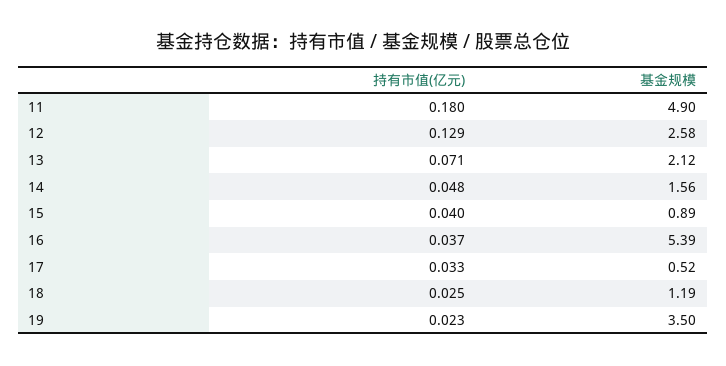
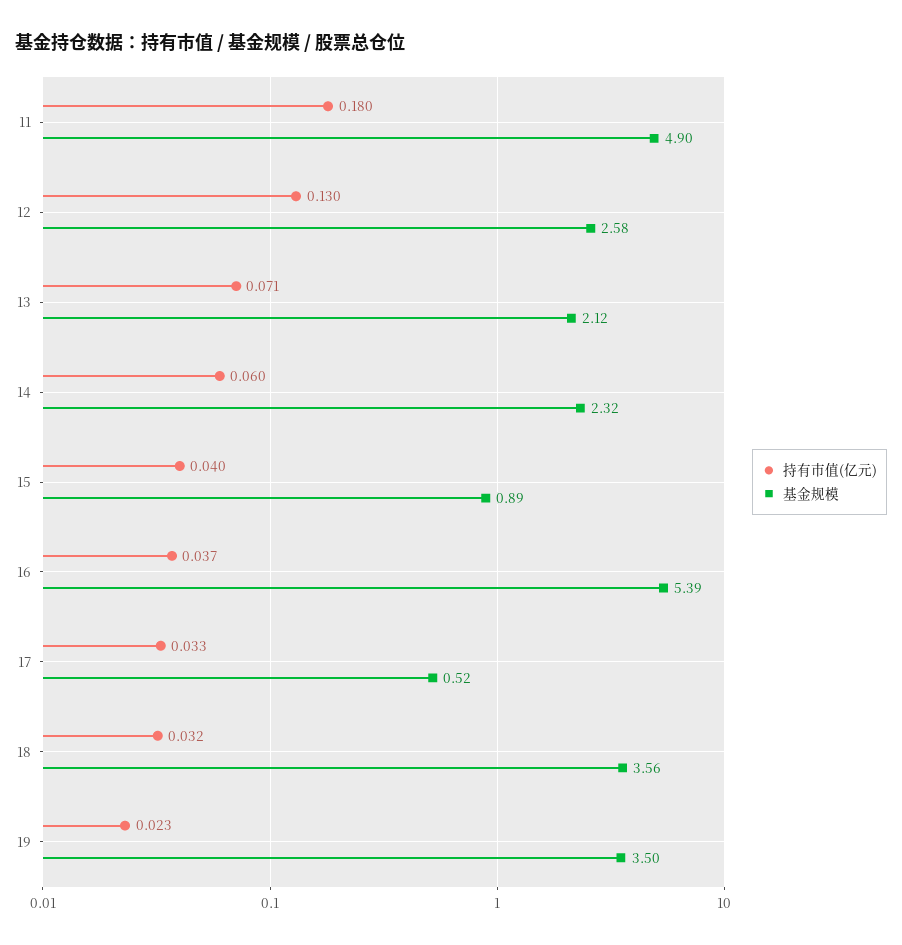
  {
    "持有市值(亿元)": {
      "11": 0.18,
-     "12": 0.129,
+     "12": 0.13,
      "13": 0.071,
-     "14": 0.048,
+     "14": 0.06,
      "15": 0.04,
      "16": 0.037,
      "17": 0.033,
-     "18": 0.025,
+     "18": 0.032,
      "19": 0.023
    },
    "基金规模": {
      "11": 4.9,
      "12": 2.58,
      "13": 2.12,
-     "14": 1.56,
+     "14": 2.32,
      "15": 0.89,
      "16": 5.39,
      "17": 0.52,
-     "18": 1.19,
+     "18": 3.56,
      "19": 3.5
    }
  }

